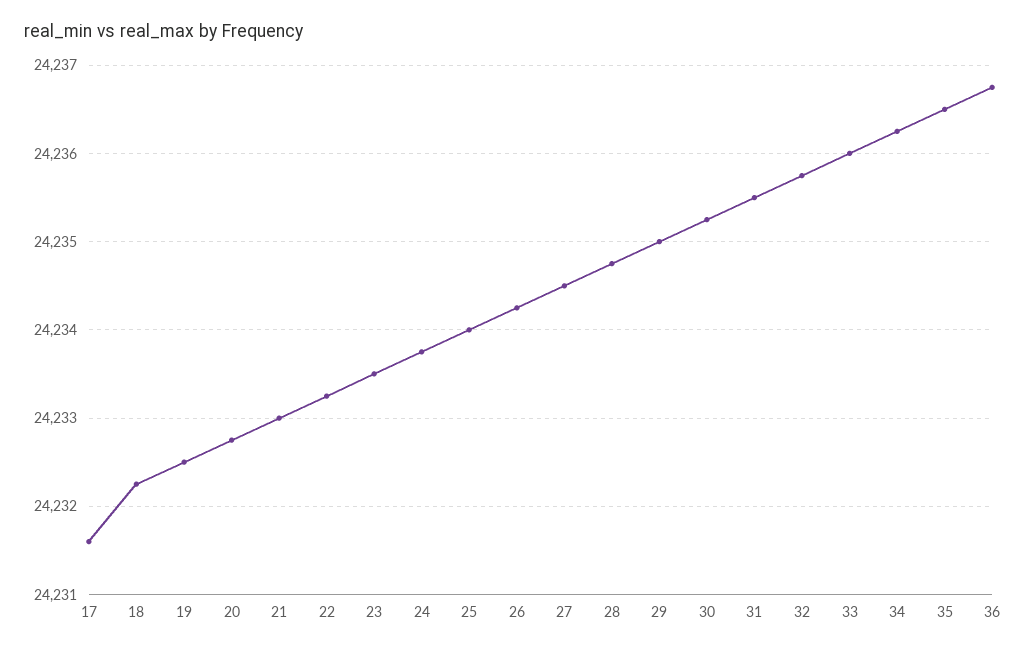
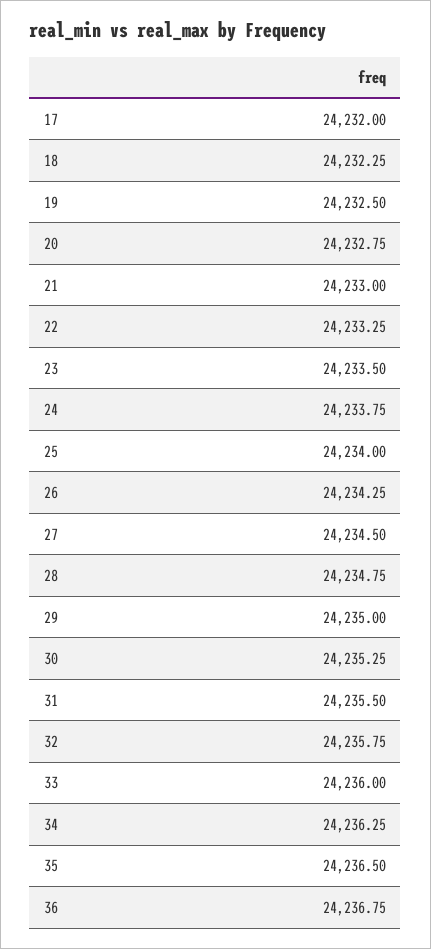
  {
-   "17": 24231.6,
+   "17": 24232,
    "18": 24232.25,
    "19": 24232.5,
    "20": 24232.75,
    "21": 24233,
    "22": 24233.25,
    "23": 24233.5,
    "24": 24233.75,
    "25": 24234,
    "26": 24234.25,
    "27": 24234.5,
    "28": 24234.75,
    "29": 24235,
    "30": 24235.25,
    "31": 24235.5,
    "32": 24235.75,
    "33": 24236,
    "34": 24236.25,
    "35": 24236.5,
    "36": 24236.75
  }

